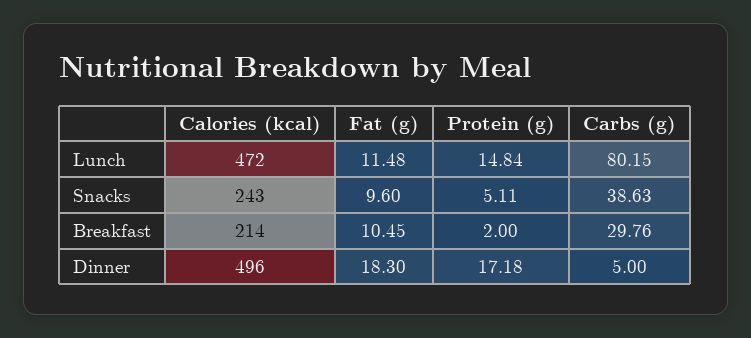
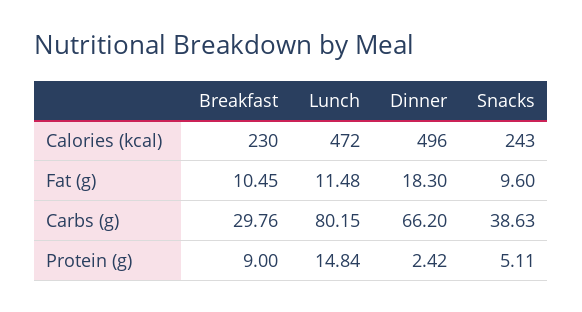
  {
    "Calories (kcal)": {
      "Lunch": 472,
      "Snacks": 243,
-     "Breakfast": 214,
+     "Breakfast": 230,
      "Dinner": 496
    },
    "Fat (g)": {
      "Lunch": 11.48,
      "Snacks": 9.6,
      "Breakfast": 10.45,
      "Dinner": 18.3
    },
    "Protein (g)": {
      "Lunch": 14.84,
      "Snacks": 5.11,
-     "Breakfast": 2,
+     "Breakfast": 9,
-     "Dinner": 17.18
+     "Dinner": 2.42
    },
    "Carbs (g)": {
      "Lunch": 80.15,
      "Snacks": 38.63,
      "Breakfast": 29.76,
-     "Dinner": 5
+     "Dinner": 66.2
    }
  }

